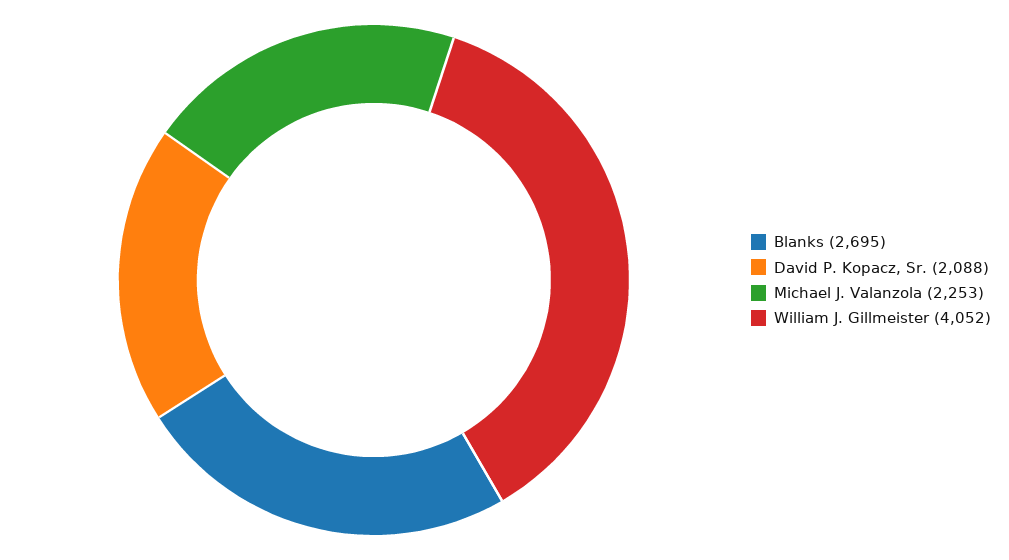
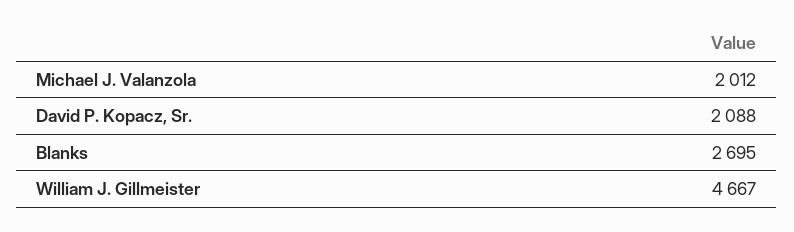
  {
    "Blanks": 2695,
    "David P. Kopacz, Sr.": 2088,
-   "Michael J. Valanzola": 2253,
+   "Michael J. Valanzola": 2012,
-   "William J. Gillmeister": 4052
+   "William J. Gillmeister": 4667
  }

